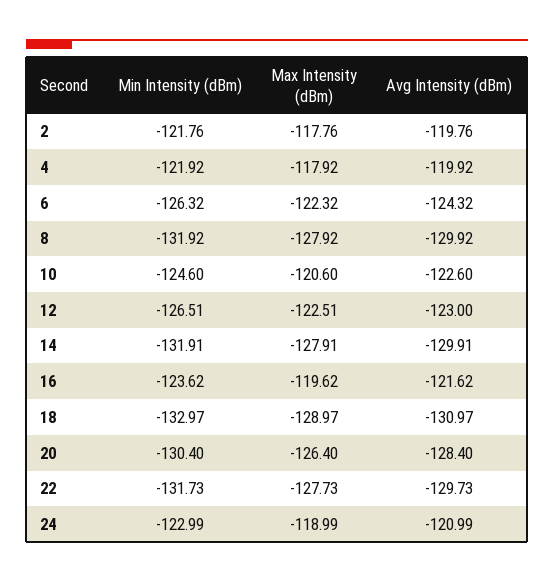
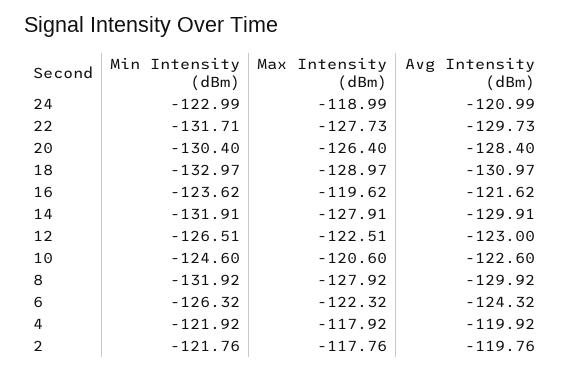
  {
    "Min Intensity (dBm)": {
      "2": -121.76,
      "4": -121.92,
      "6": -126.32,
      "8": -131.92,
      "10": -124.6,
      "12": -126.51,
      "14": -131.91,
      "16": -123.62,
      "18": -132.97,
      "20": -130.4,
-     "22": -131.73,
+     "22": -131.71,
      "24": -122.99
    },
    "Max Intensity (dBm)": {
      "2": -117.76,
      "4": -117.92,
      "6": -122.32,
      "8": -127.92,
      "10": -120.6,
      "12": -122.51,
      "14": -127.91,
      "16": -119.62,
      "18": -128.97,
      "20": -126.4,
      "22": -127.73,
      "24": -118.99
    },
    "Avg Intensity (dBm)": {
      "2": -119.76,
      "4": -119.92,
      "6": -124.32,
      "8": -129.92,
      "10": -122.6,
      "12": -123,
      "14": -129.91,
      "16": -121.62,
      "18": -130.97,
      "20": -128.4,
      "22": -129.73,
      "24": -120.99
    }
  }

